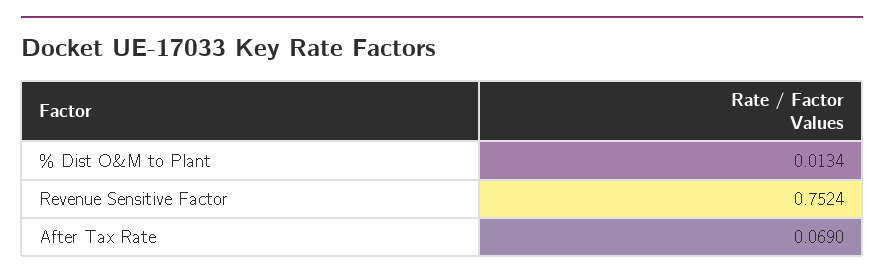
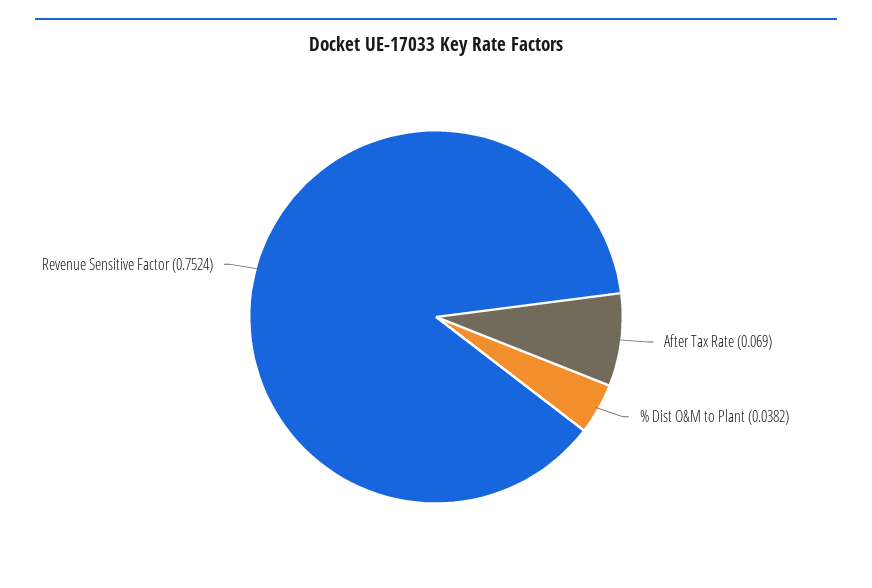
  {
-   "% Dist O&M to Plant": 0.0134,
+   "% Dist O&M to Plant": 0.0382,
    "Revenue Sensitive Factor": 0.7524,
    "After Tax Rate": 0.069
  }

